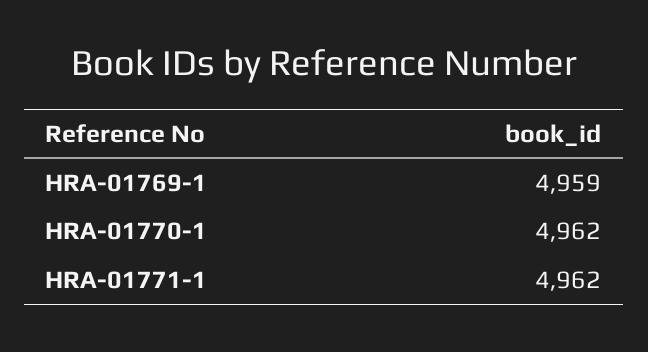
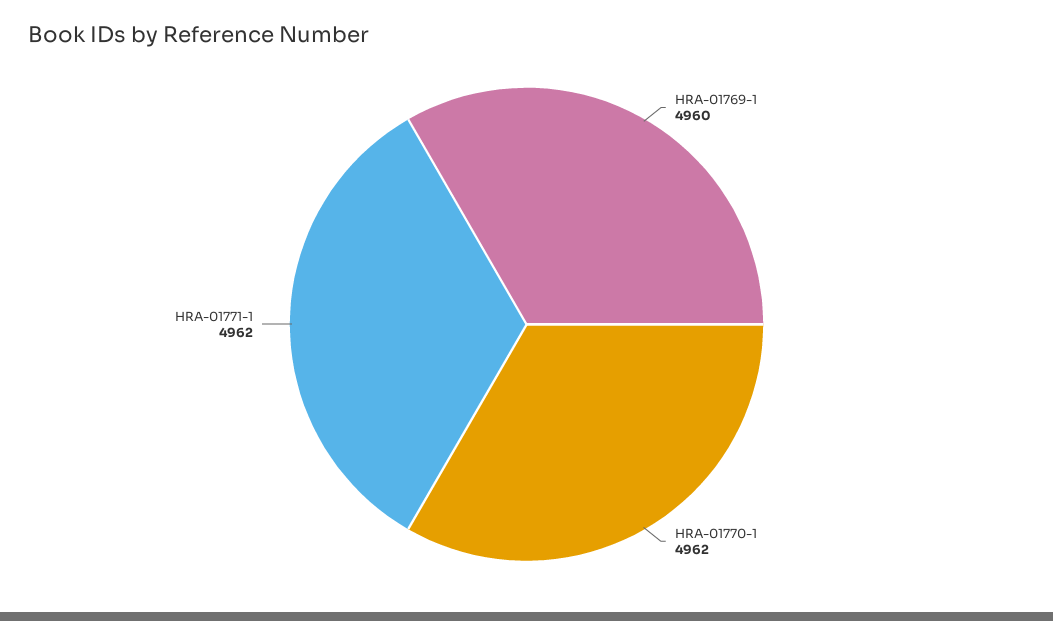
  {
-   "HRA-01769-1": 4959,
+   "HRA-01769-1": 4960,
    "HRA-01770-1": 4962,
    "HRA-01771-1": 4962
  }

